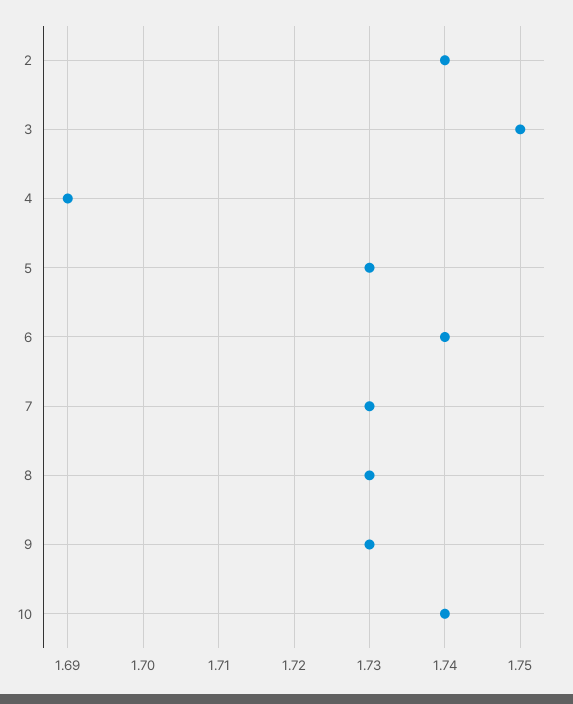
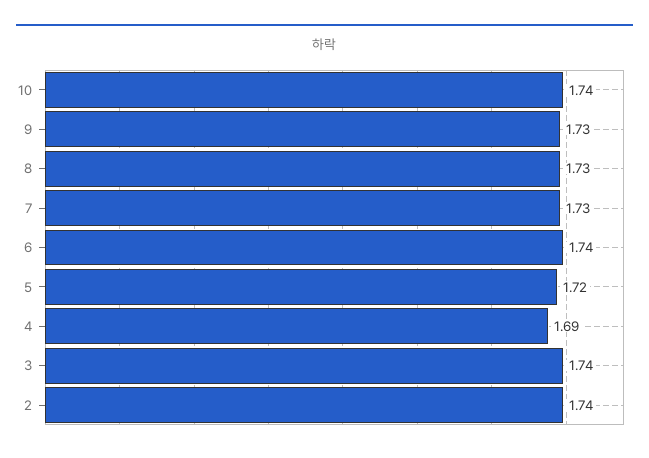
  {
    "2": 1.74,
-   "3": 1.75,
+   "3": 1.74,
    "4": 1.69,
-   "5": 1.73,
+   "5": 1.72,
    "6": 1.74,
    "7": 1.73,
    "8": 1.73,
    "9": 1.73,
    "10": 1.74
  }

